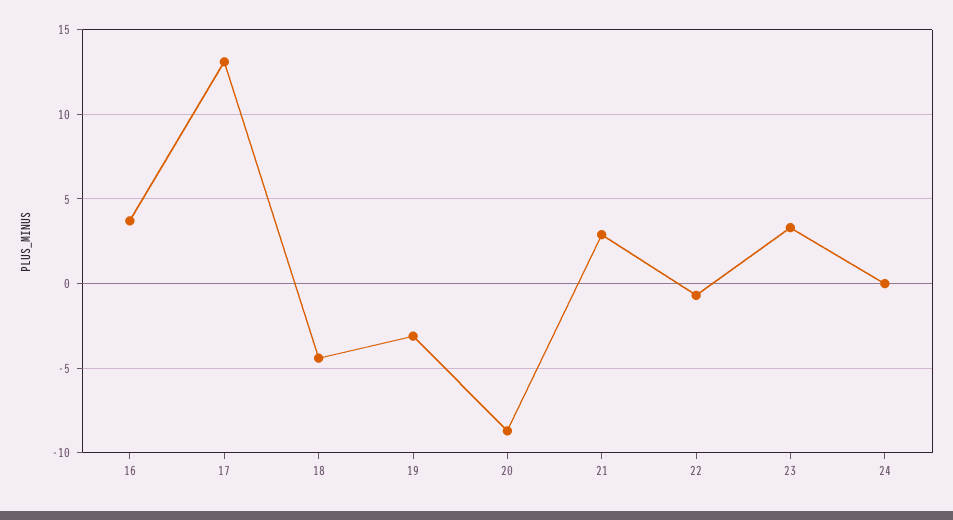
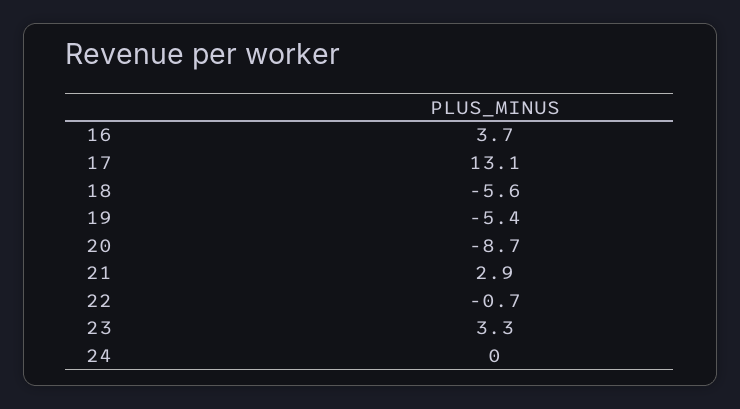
  {
    "16": 3.7,
    "17": 13.1,
-   "18": -4.5,
+   "18": -5.6,
-   "19": -3,
+   "19": -5.4,
    "20": -8.7,
    "21": 2.9,
    "22": -0.7,
    "23": 3.3,
    "24": 0
  }

